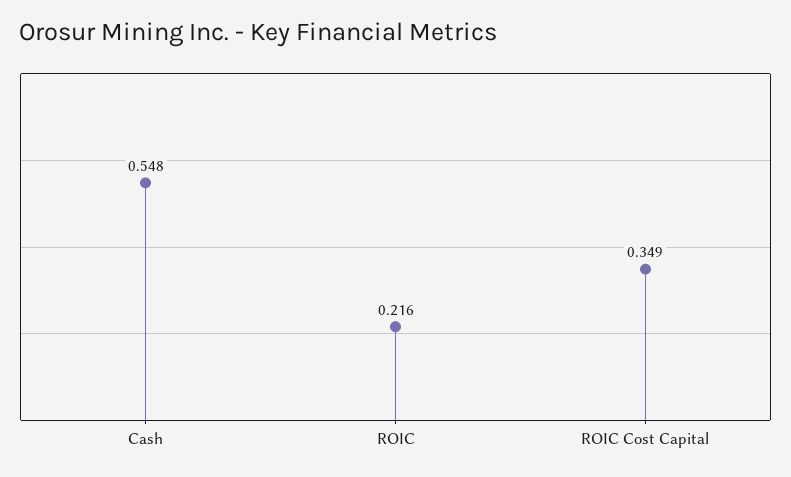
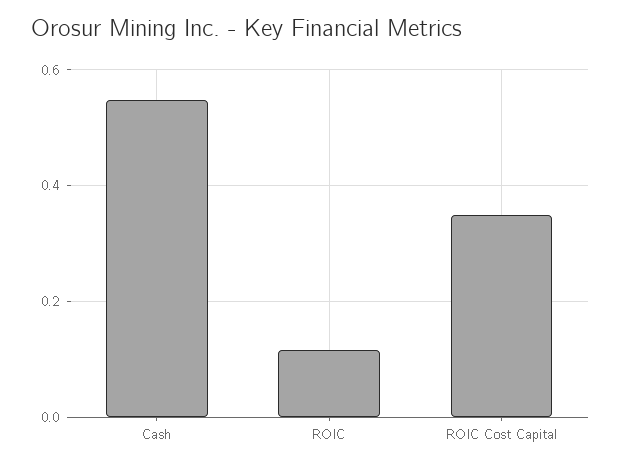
  {
    "Cash": 0.548,
-   "ROIC": 0.216,
+   "ROIC": 0.12,
    "ROIC Cost Capital": 0.349
  }

